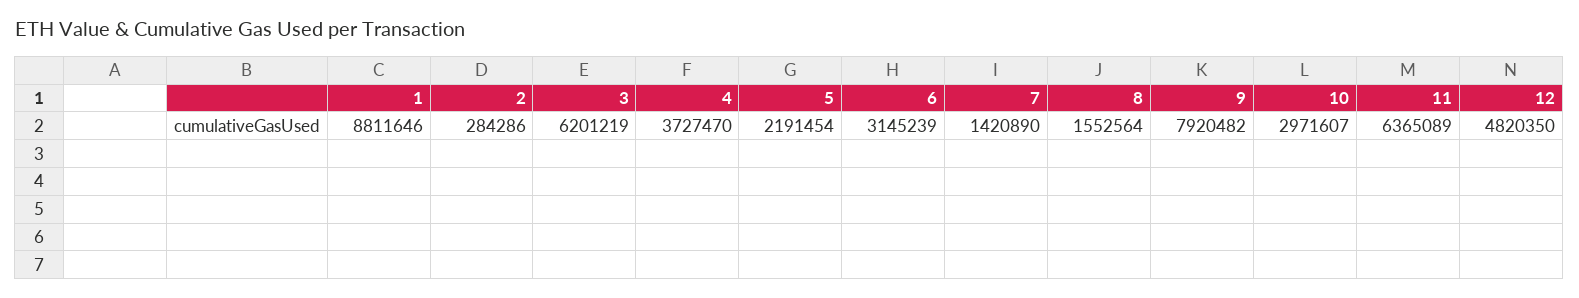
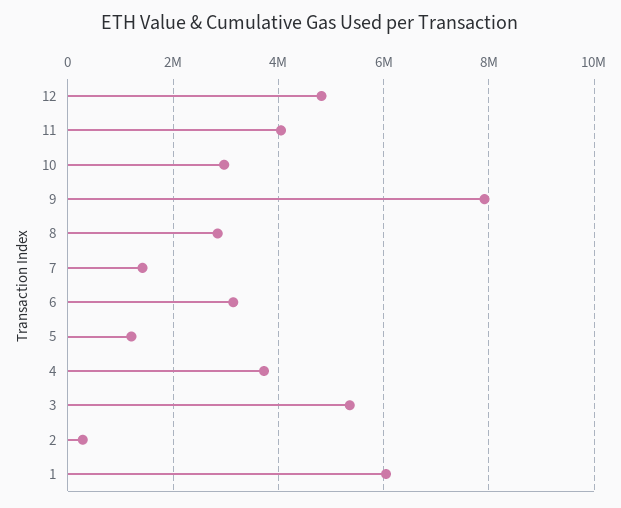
  {
-   "1": 8811646,
+   "1": 6000000,
    "2": 284286,
-   "3": 6201219,
+   "3": 5400000,
    "4": 3727470,
-   "5": 2191454,
+   "5": 1200000,
    "6": 3145239,
    "7": 1420890,
-   "8": 1552564,
+   "8": 2800000,
    "9": 7920482,
    "10": 2971607,
-   "11": 6365089,
+   "11": 4000000,
    "12": 4820350
  }

